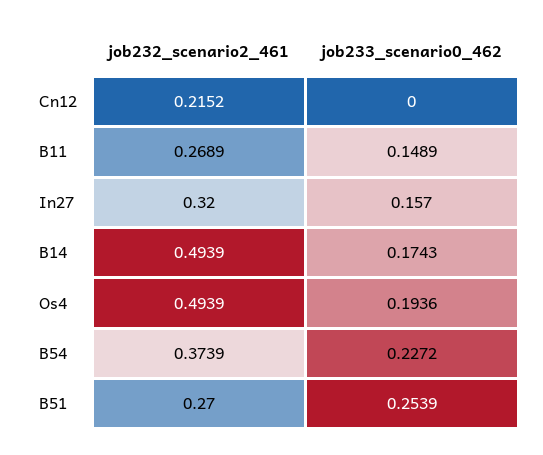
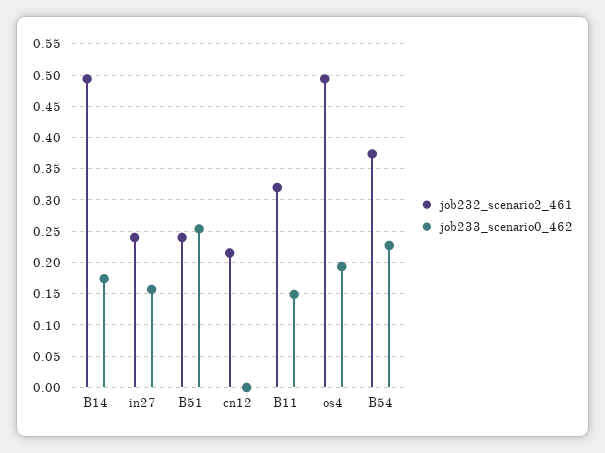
  {
    "job232_scenario2_461": {
      "Cn12": 0.2152,
-     "B11": 0.2689,
+     "B11": 0.32,
-     "In27": 0.32,
+     "In27": 0.24,
      "B14": 0.4939,
      "Os4": 0.4939,
      "B54": 0.3739,
-     "B51": 0.27
+     "B51": 0.24
    },
    "job233_scenario0_462": {
      "Cn12": 0,
      "B11": 0.1489,
      "In27": 0.157,
      "B14": 0.1743,
      "Os4": 0.1936,
      "B54": 0.2272,
      "B51": 0.2539
    }
  }

